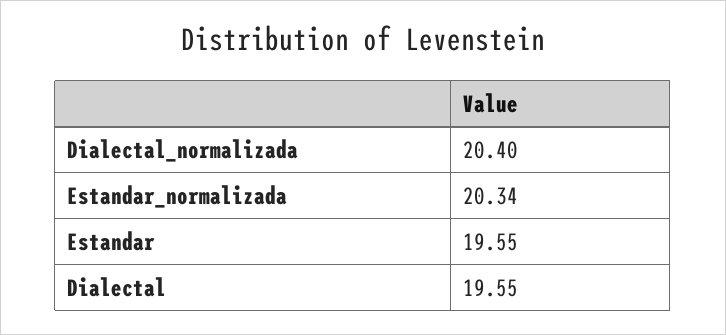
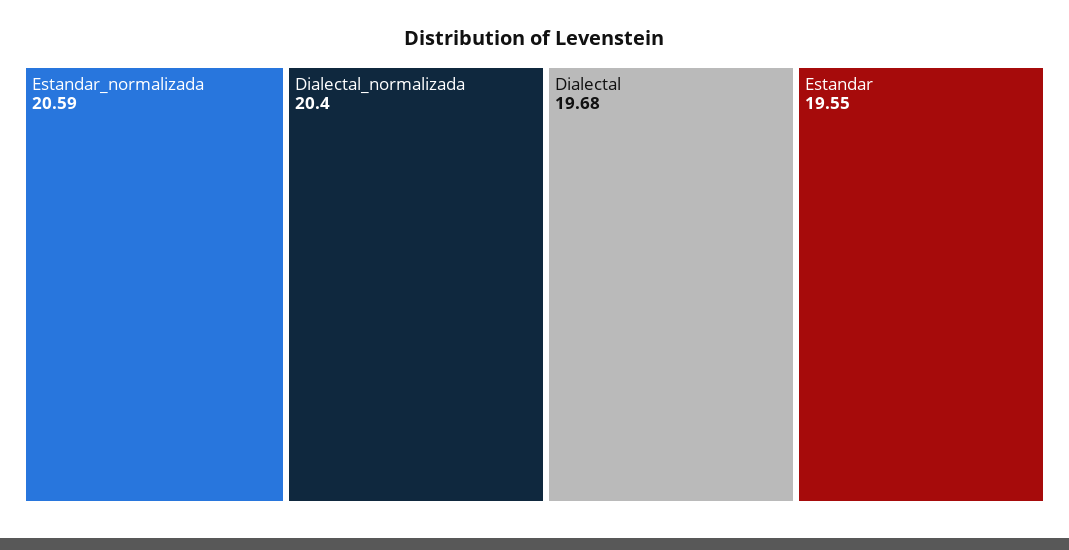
  {
    "Dialectal_normalizada": 20.4,
-   "Estandar_normalizada": 20.34,
+   "Estandar_normalizada": 20.59,
    "Estandar": 19.55,
-   "Dialectal": 19.55
+   "Dialectal": 19.68
  }

